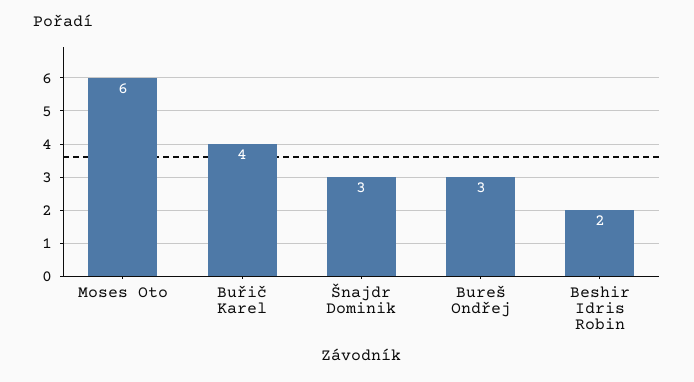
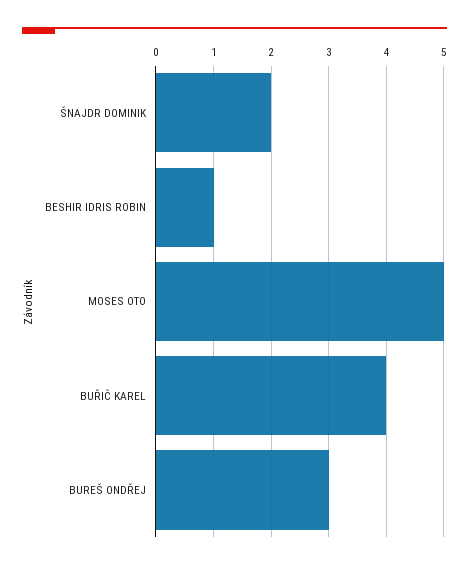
  {
-   "Moses Oto": 6,
+   "Moses Oto": 5,
    "Buřič Karel": 4,
-   "Šnajdr Dominik": 3,
+   "Šnajdr Dominik": 2,
    "Bureš Ondřej": 3,
-   "Beshir Idris Robin": 2
+   "Beshir Idris Robin": 1
  }

